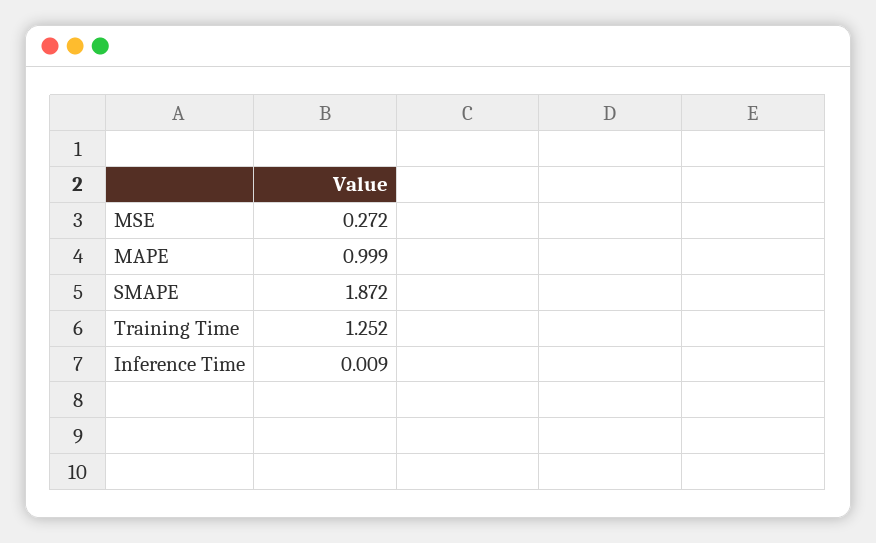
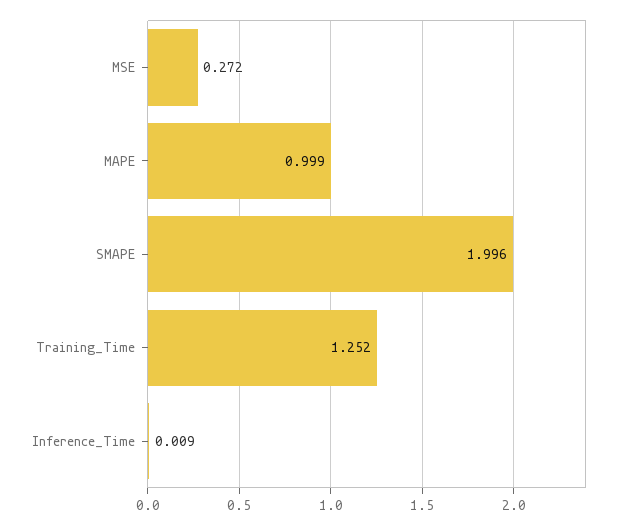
  {
    "MSE": 0.272,
    "MAPE": 0.999,
-   "SMAPE": 1.872,
+   "SMAPE": 1.996,
    "Training Time": 1.252,
    "Inference Time": 0.009
  }

